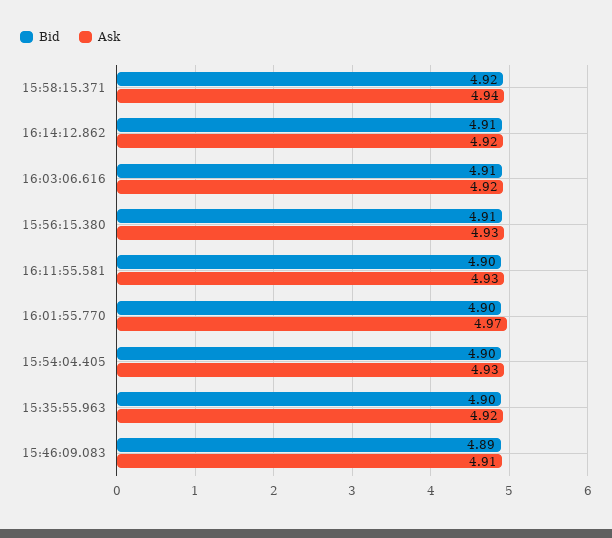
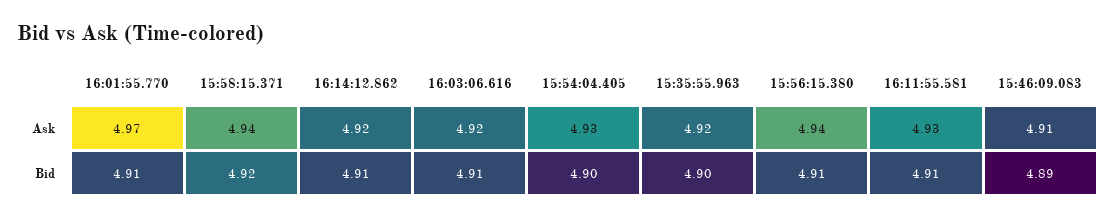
  {
    "Bid": {
      "15:58:15.371": 4.92,
      "16:14:12.862": 4.91,
      "16:03:06.616": 4.91,
      "15:56:15.380": 4.91,
-     "16:11:55.581": 4.9,
+     "16:11:55.581": 4.91,
-     "16:01:55.770": 4.9,
+     "16:01:55.770": 4.91,
      "15:54:04.405": 4.9,
      "15:35:55.963": 4.9,
      "15:46:09.083": 4.89
    },
    "Ask": {
      "15:58:15.371": 4.94,
      "16:14:12.862": 4.92,
      "16:03:06.616": 4.92,
-     "15:56:15.380": 4.93,
+     "15:56:15.380": 4.94,
      "16:11:55.581": 4.93,
      "16:01:55.770": 4.97,
      "15:54:04.405": 4.93,
      "15:35:55.963": 4.92,
      "15:46:09.083": 4.91
    }
  }

